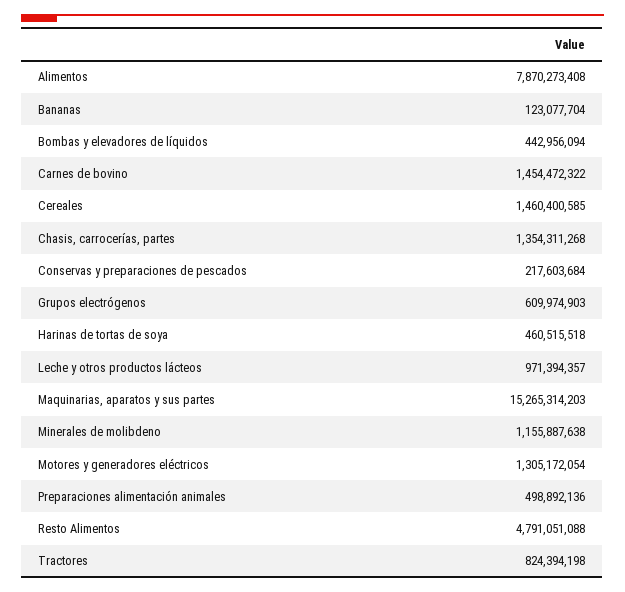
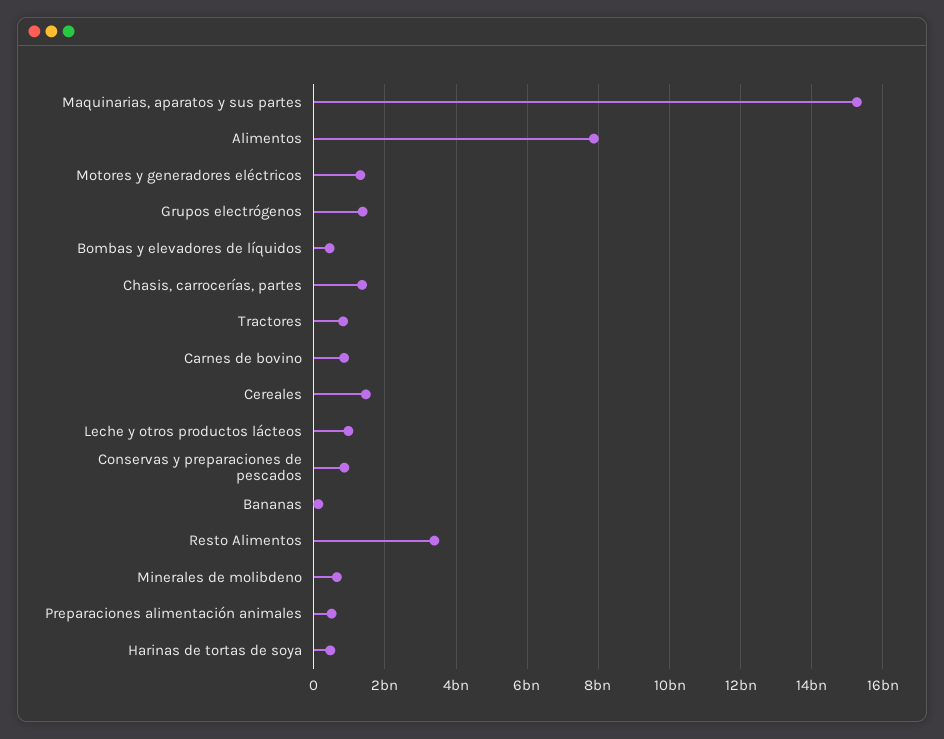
  {
    "Alimentos": 7870273408,
    "Bananas": 123077704,
    "Bombas y elevadores de líquidos": 442956094,
-   "Carnes de bovino": 1454472322,
+   "Carnes de bovino": 800000000,
    "Cereales": 1460400585,
    "Chasis, carrocerías, partes": 1354311268,
-   "Conservas y preparaciones de pescados": 217603684,
+   "Conservas y preparaciones de pescados": 800000000,
-   "Grupos electrógenos": 609974903,
+   "Grupos electrógenos": 1400000000,
    "Harinas de tortas de soya": 460515518,
    "Leche y otros productos lácteos": 971394357,
    "Maquinarias, aparatos y sus partes": 15265314203,
-   "Minerales de molibdeno": 1155887638,
+   "Minerales de molibdeno": 600000000,
    "Motores y generadores eléctricos": 1305172054,
    "Preparaciones alimentación animales": 498892136,
-   "Resto Alimentos": 4791051088,
+   "Resto Alimentos": 3400000000,
    "Tractores": 824394198
  }

